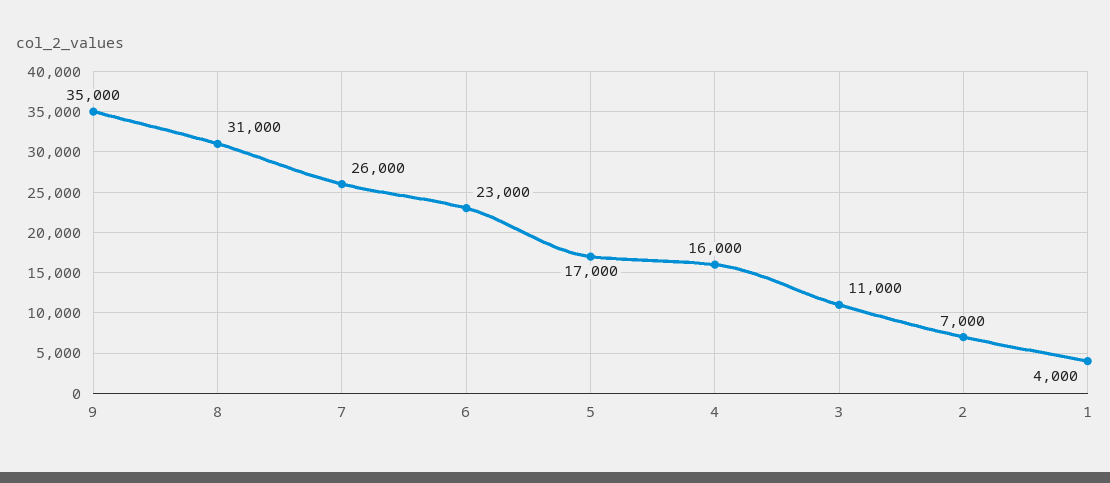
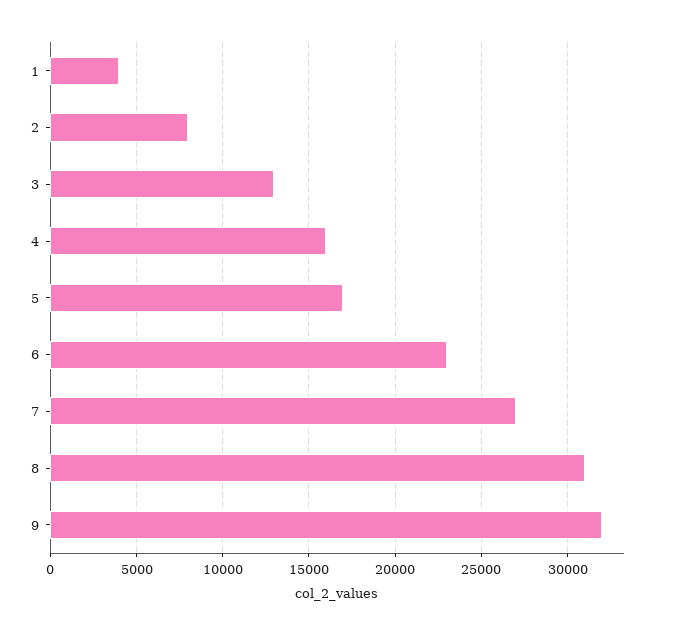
  {
-   "9": 35000,
+   "9": 32000,
    "8": 31000,
-   "7": 26000,
+   "7": 27000,
    "6": 23000,
    "5": 17000,
    "4": 16000,
-   "3": 11000,
+   "3": 13000,
-   "2": 7000,
+   "2": 8000,
    "1": 4000
  }

